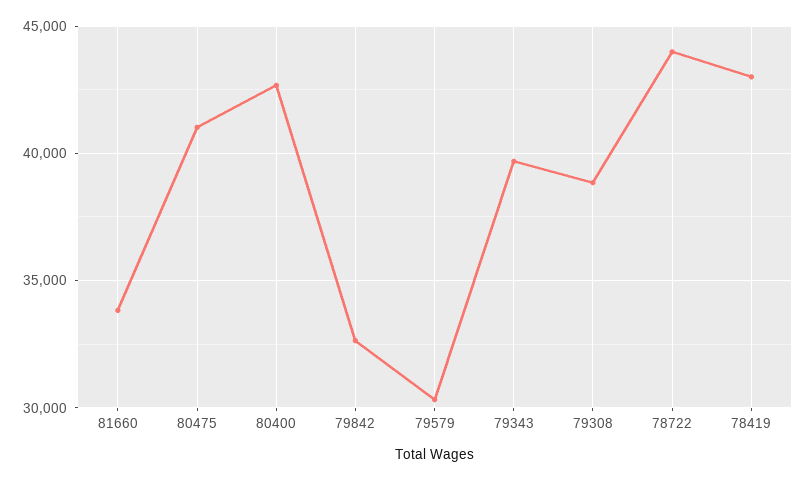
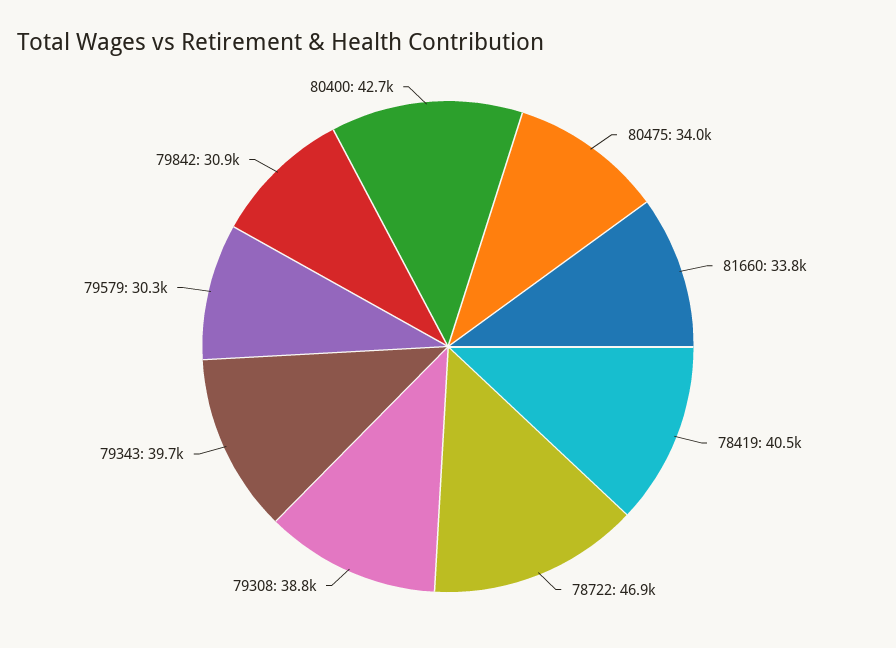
  {
    "81660": 33800,
-   "80475": 41000,
+   "80475": 34000,
    "80400": 42700,
-   "79842": 32500,
+   "79842": 30900,
    "79579": 30300,
    "79343": 39700,
    "79308": 38800,
-   "78722": 44000,
+   "78722": 46900,
-   "78419": 43000
+   "78419": 40500
  }

